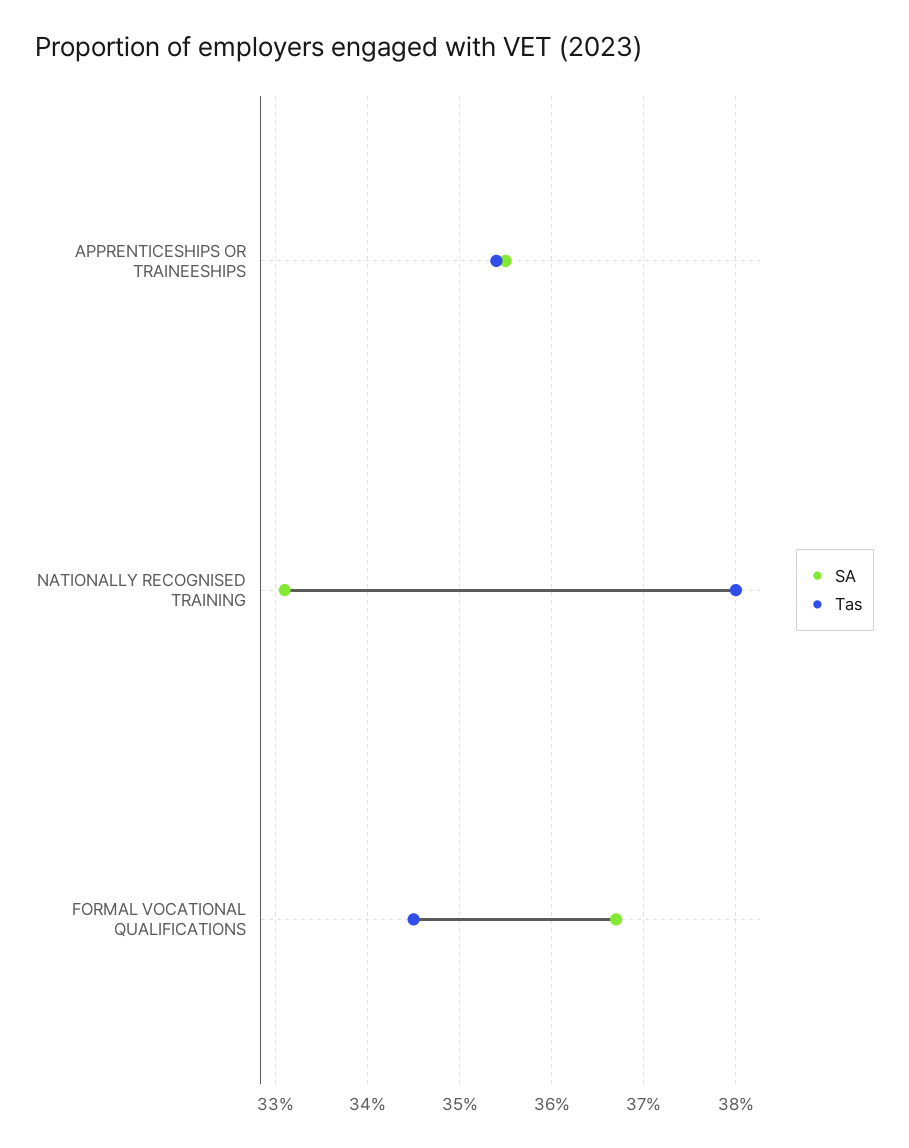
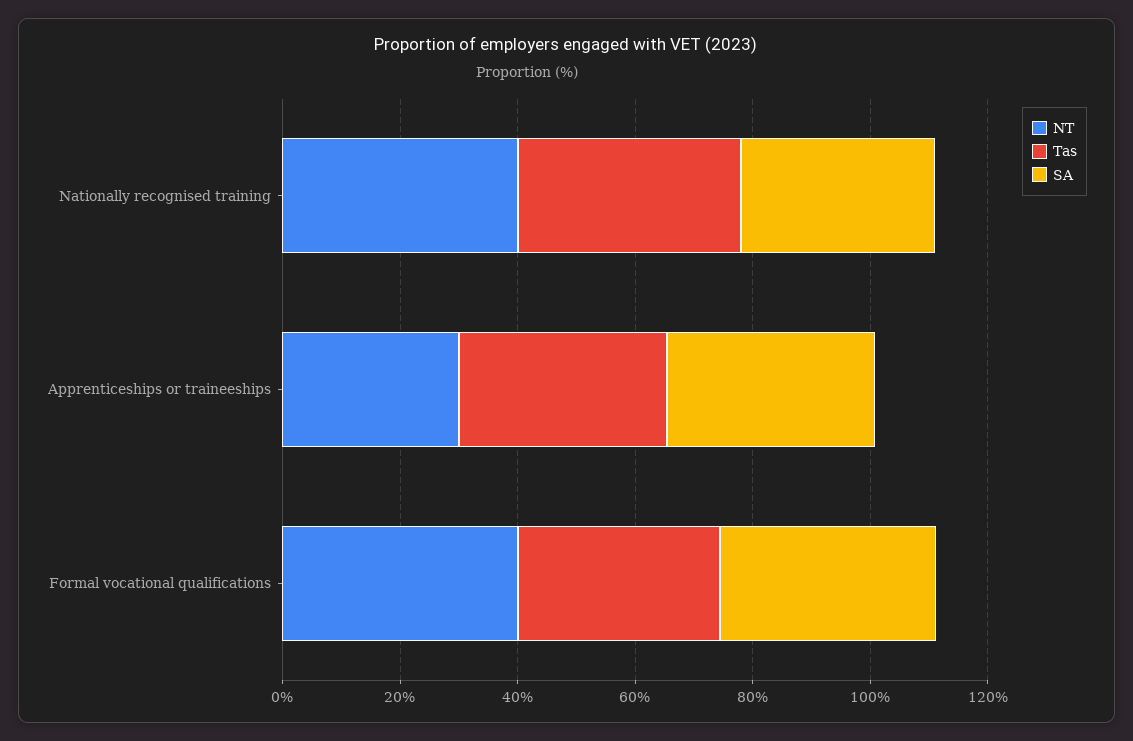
  {
    "SA": {
      "APPRENTICESHIPS OR TRAINEESHIPS": 35.5,
      "NATIONALLY RECOGNISED TRAINING": 33.1,
      "FORMAL VOCATIONAL QUALIFICATIONS": 36.7
    },
    "Tas": {
      "APPRENTICESHIPS OR TRAINEESHIPS": 35.4,
      "NATIONALLY RECOGNISED TRAINING": 38,
      "FORMAL VOCATIONAL QUALIFICATIONS": 34.5
-   }
+   },
+   "NT": {
+     "NATIONALLY RECOGNISED TRAINING": 40,
+     "APPRENTICESHIPS OR TRAINEESHIPS": 30,
+     "FORMAL VOCATIONAL QUALIFICATIONS": 40
+   }
  }

